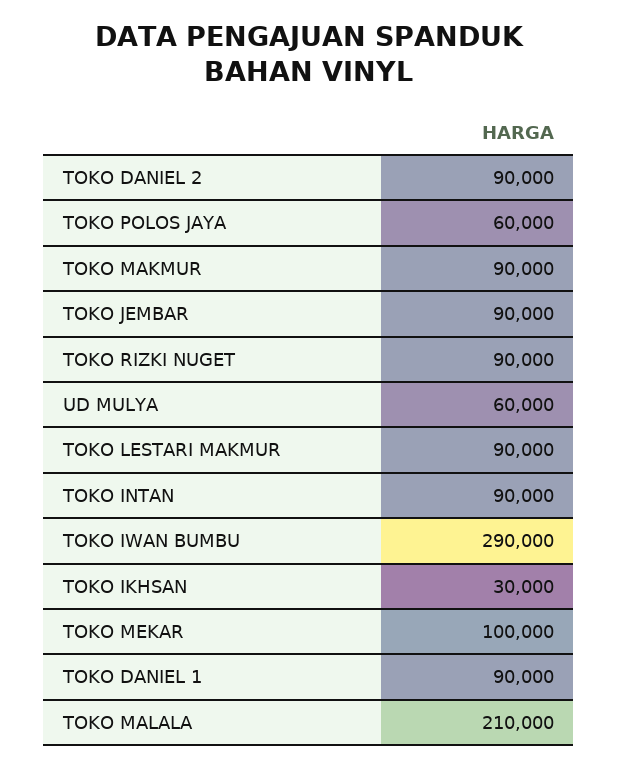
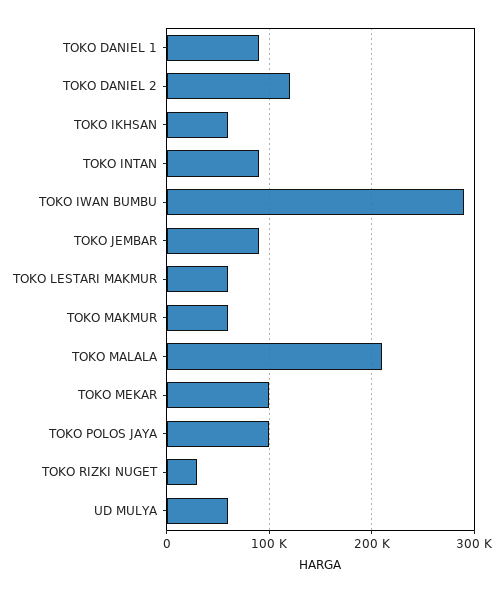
  {
-   "TOKO DANIEL 2": 90000,
+   "TOKO DANIEL 2": 120000,
-   "TOKO POLOS JAYA": 60000,
+   "TOKO POLOS JAYA": 100000,
-   "TOKO MAKMUR": 90000,
+   "TOKO MAKMUR": 60000,
    "TOKO JEMBAR": 90000,
-   "TOKO RIZKI NUGET": 90000,
+   "TOKO RIZKI NUGET": 30000,
    "UD MULYA": 60000,
-   "TOKO LESTARI MAKMUR": 90000,
+   "TOKO LESTARI MAKMUR": 60000,
    "TOKO INTAN": 90000,
    "TOKO IWAN BUMBU": 290000,
-   "TOKO IKHSAN": 30000,
+   "TOKO IKHSAN": 60000,
    "TOKO MEKAR": 100000,
    "TOKO DANIEL 1": 90000,
    "TOKO MALALA": 210000
  }

